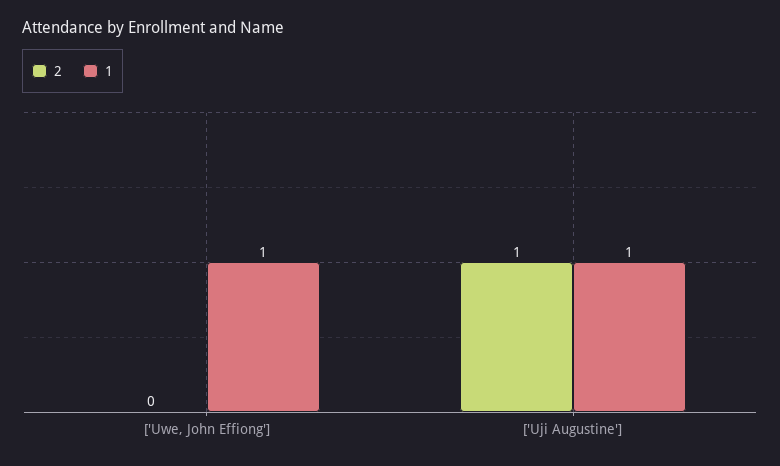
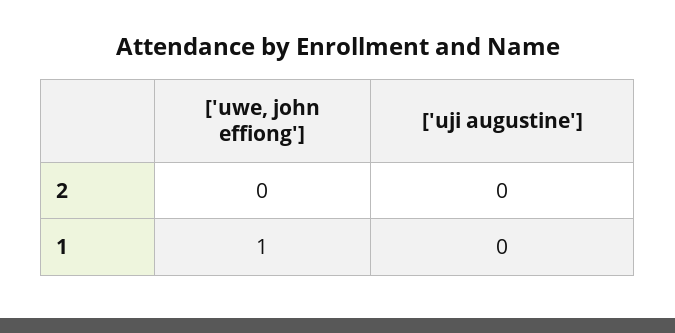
  {
    "2": {
      "['Uwe, John Effiong']": 0,
-     "['Uji Augustine']": 1
+     "['Uji Augustine']": 0
    },
    "1": {
      "['Uwe, John Effiong']": 1,
-     "['Uji Augustine']": 1
+     "['Uji Augustine']": 0
    }
  }

